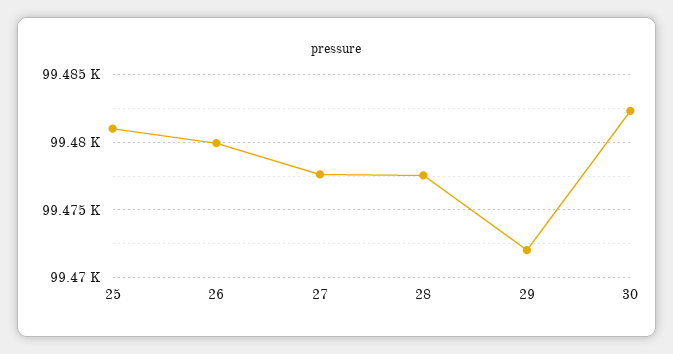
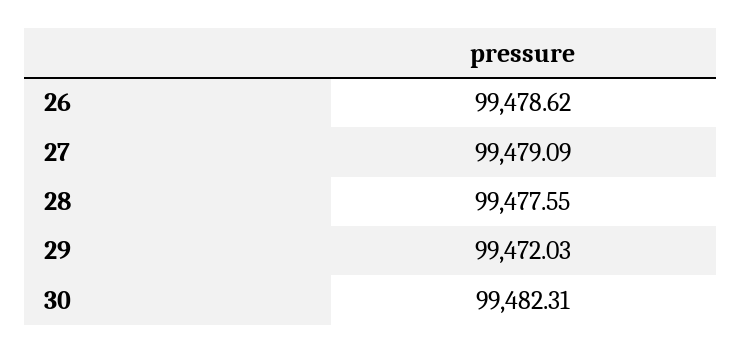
  {
-   "25": 99481,
-   "26": 99480,
+   "26": 99478.62,
-   "27": 99477.5,
+   "27": 99479.09,
    "28": 99477.55,
    "29": 99472.03,
    "30": 99482.31
  }

